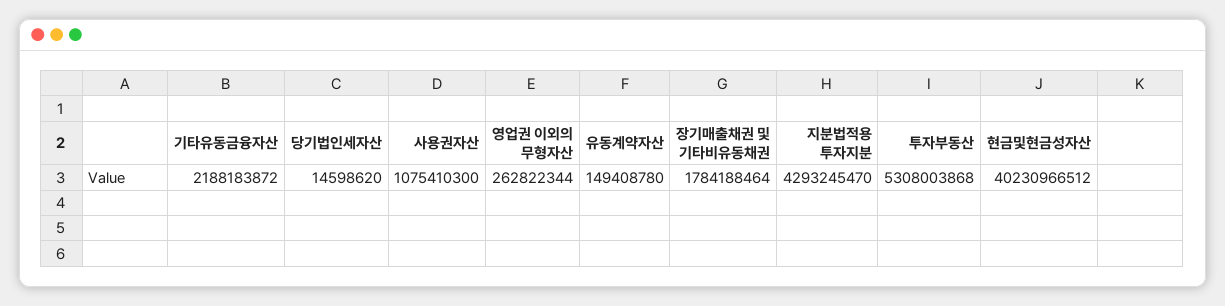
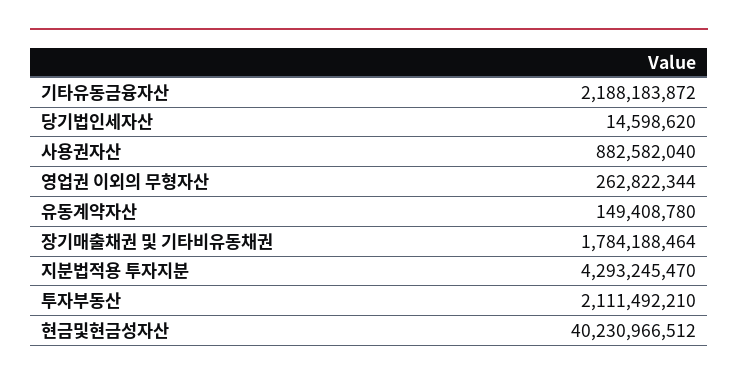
  {
    "기타유동금융자산": 2188183872,
    "당기법인세자산": 14598620,
-   "사용권자산": 1075410300,
+   "사용권자산": 882582040,
    "영업권 이외의 무형자산": 262822344,
    "유동계약자산": 149408780,
    "장기매출채권 및 기타비유동채권": 1784188464,
    "지분법적용 투자지분": 4293245470,
-   "투자부동산": 5308003868,
+   "투자부동산": 2111492210,
    "현금및현금성자산": 40230966512
  }

